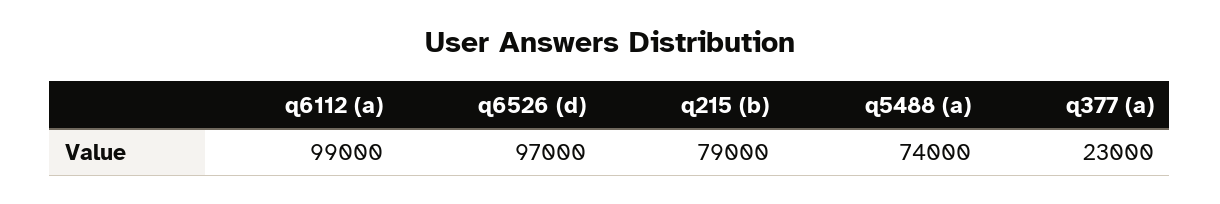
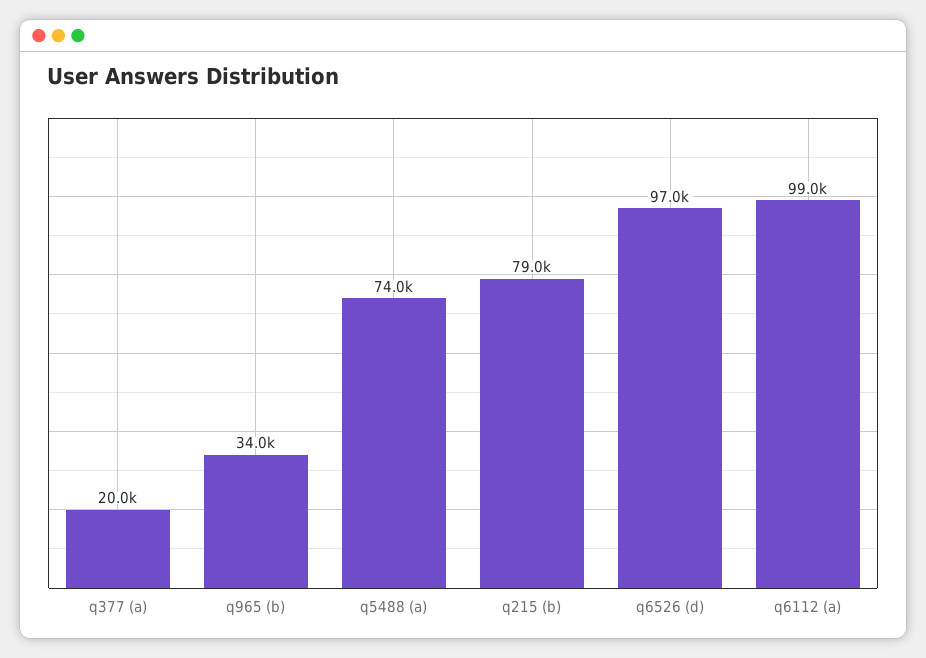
  {
    "q6112 (a)": 99000,
    "q6526 (d)": 97000,
    "q215 (b)": 79000,
    "q5488 (a)": 74000,
-   "q377 (a)": 23000
+   "q377 (a)": 20000,
+   "q965 (b)": 34000
  }

